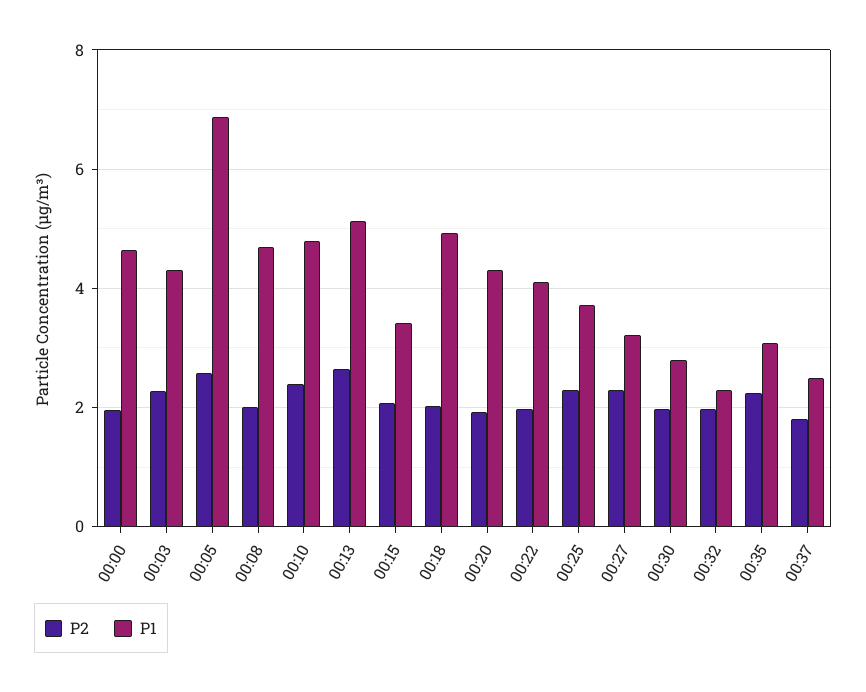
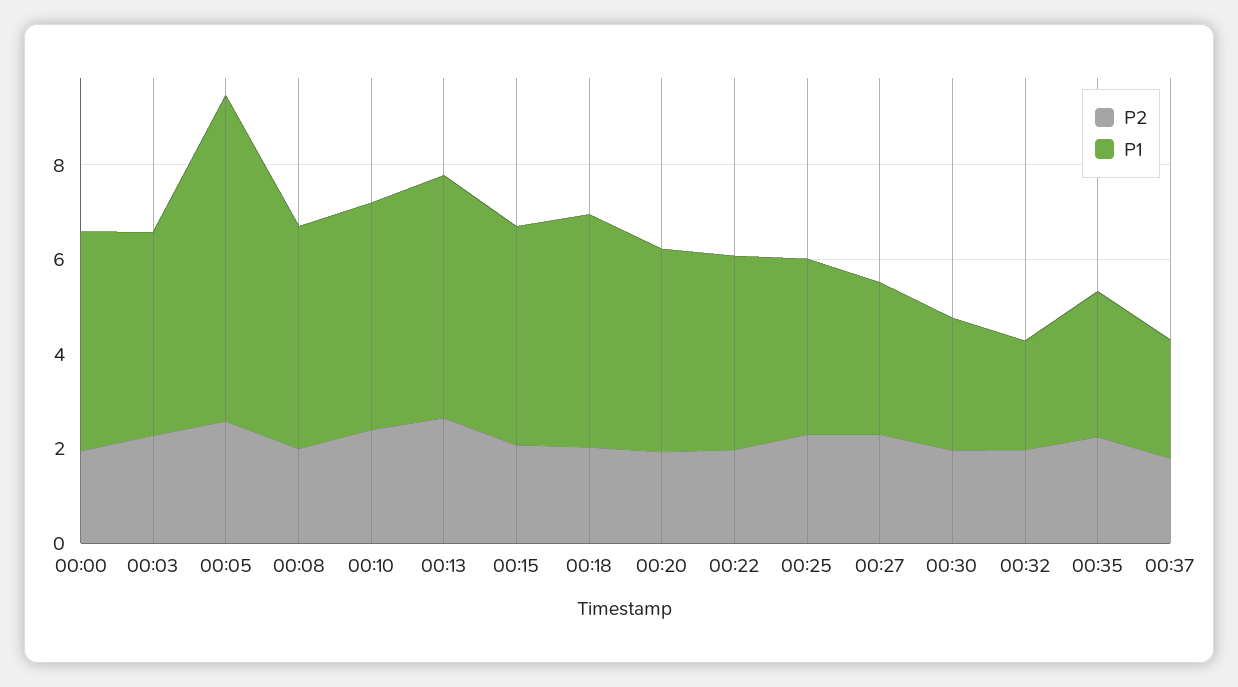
  {
    "P2": {
      "00:00": 2,
      "00:03": 2.2,
      "00:05": 2.6,
      "00:08": 2,
      "00:10": 2.4,
      "00:13": 2.6,
      "00:15": 2,
      "00:18": 2,
      "00:20": 2,
      "00:22": 2,
      "00:25": 2.4,
      "00:27": 2.4,
      "00:30": 2,
      "00:32": 2,
      "00:35": 2.2,
      "00:37": 1.8
    },
    "P1": {
      "00:00": 4.6,
      "00:03": 4.4,
      "00:05": 6.8,
      "00:08": 4.8,
      "00:10": 4.8,
      "00:13": 5.2,
-     "00:15": 3.4,
+     "00:15": 4.5,
      "00:18": 5,
      "00:20": 4.4,
      "00:22": 4.2,
      "00:25": 3.8,
      "00:27": 3.2,
      "00:30": 2.8,
      "00:32": 2.4,
      "00:35": 3,
      "00:37": 2.6
    }
  }

